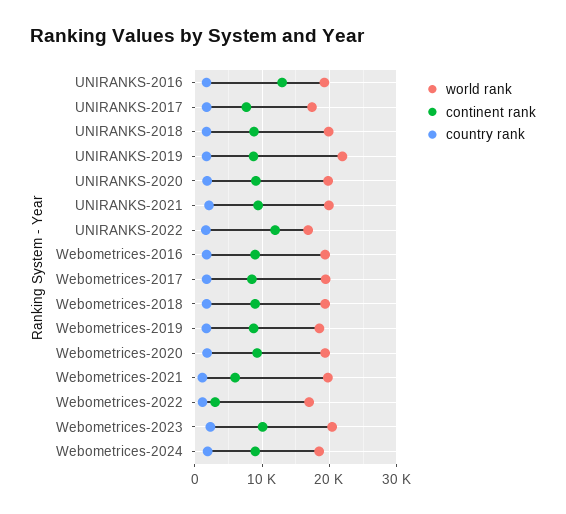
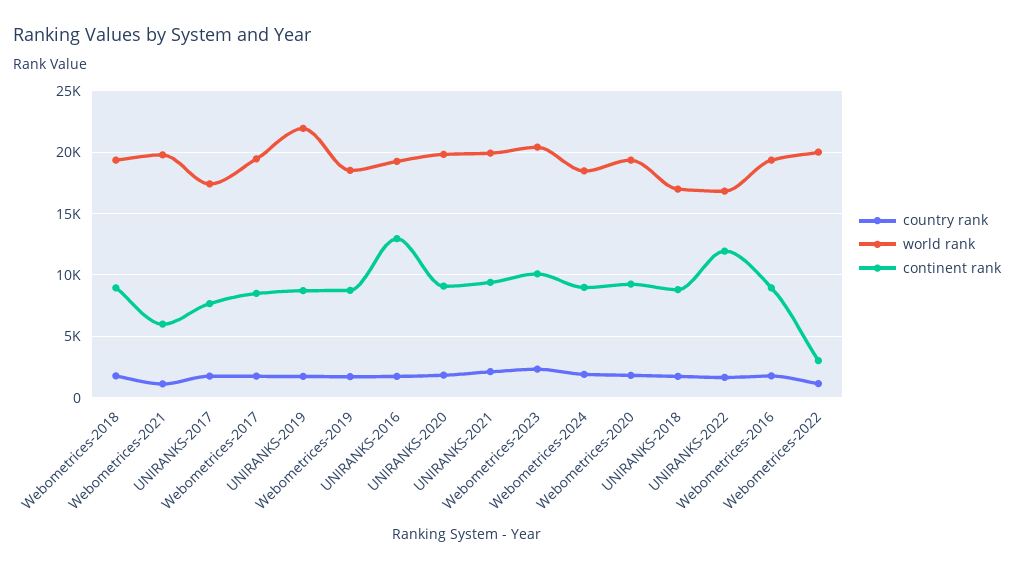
  {
    "world rank": {
      "UNIRANKS-2016": 19500,
      "UNIRANKS-2017": 17500,
-     "UNIRANKS-2018": 20000,
+     "UNIRANKS-2018": 17000,
      "UNIRANKS-2019": 22000,
      "UNIRANKS-2020": 20000,
      "UNIRANKS-2021": 20000,
      "UNIRANKS-2022": 17000,
      "Webometrices-2016": 19500,
      "Webometrices-2017": 19500,
      "Webometrices-2018": 19500,
      "Webometrices-2019": 18500,
      "Webometrices-2020": 19500,
      "Webometrices-2021": 20000,
-     "Webometrices-2022": 17000,
+     "Webometrices-2022": 20000,
      "Webometrices-2023": 20500,
      "Webometrices-2024": 18500
    },
    "continent rank": {
      "UNIRANKS-2016": 13000,
      "UNIRANKS-2017": 7500,
      "UNIRANKS-2018": 9000,
      "UNIRANKS-2019": 8500,
      "UNIRANKS-2020": 9000,
      "UNIRANKS-2021": 9500,
      "UNIRANKS-2022": 12000,
      "Webometrices-2016": 9000,
      "Webometrices-2017": 8500,
      "Webometrices-2018": 9000,
      "Webometrices-2019": 8500,
      "Webometrices-2020": 9500,
      "Webometrices-2021": 6000,
      "Webometrices-2022": 3000,
      "Webometrices-2023": 10000,
      "Webometrices-2024": 9000
    },
    "country rank": {
      "UNIRANKS-2016": 1500,
      "UNIRANKS-2017": 2000,
      "UNIRANKS-2018": 1500,
      "UNIRANKS-2019": 1500,
      "UNIRANKS-2020": 2000,
      "UNIRANKS-2021": 2000,
      "UNIRANKS-2022": 1500,
      "Webometrices-2016": 2000,
      "Webometrices-2017": 1500,
      "Webometrices-2018": 2000,
      "Webometrices-2019": 1500,
      "Webometrices-2020": 2000,
      "Webometrices-2021": 1000,
      "Webometrices-2022": 1000,
      "Webometrices-2023": 2500,
      "Webometrices-2024": 2000
    }
  }

